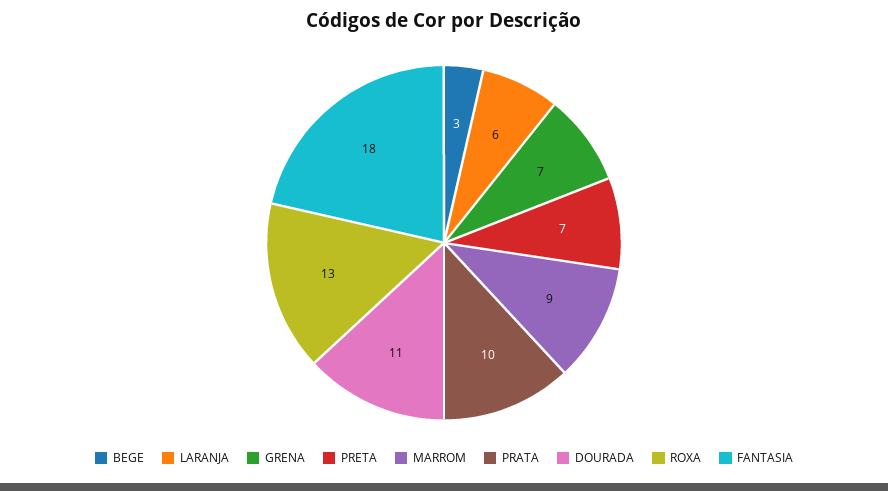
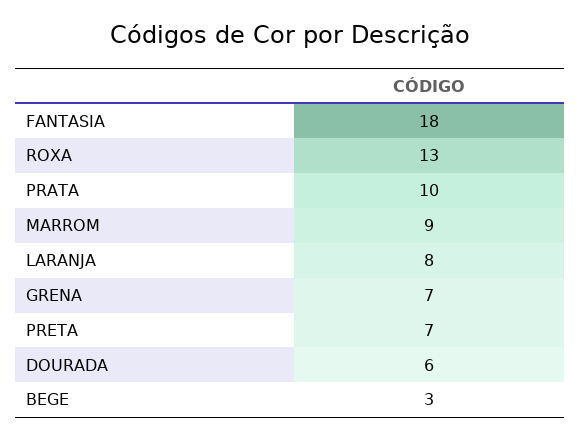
  {
    "BEGE": 3,
-   "LARANJA": 6,
+   "LARANJA": 8,
    "GRENA": 7,
    "PRETA": 7,
    "MARROM": 9,
    "PRATA": 10,
-   "DOURADA": 11,
+   "DOURADA": 6,
    "ROXA": 13,
    "FANTASIA": 18
  }

